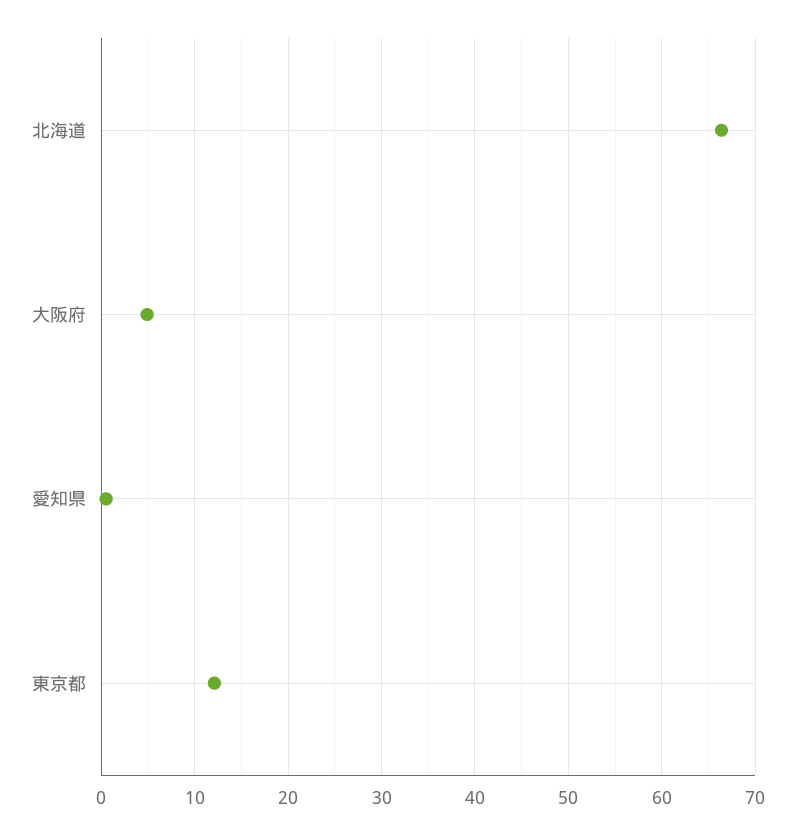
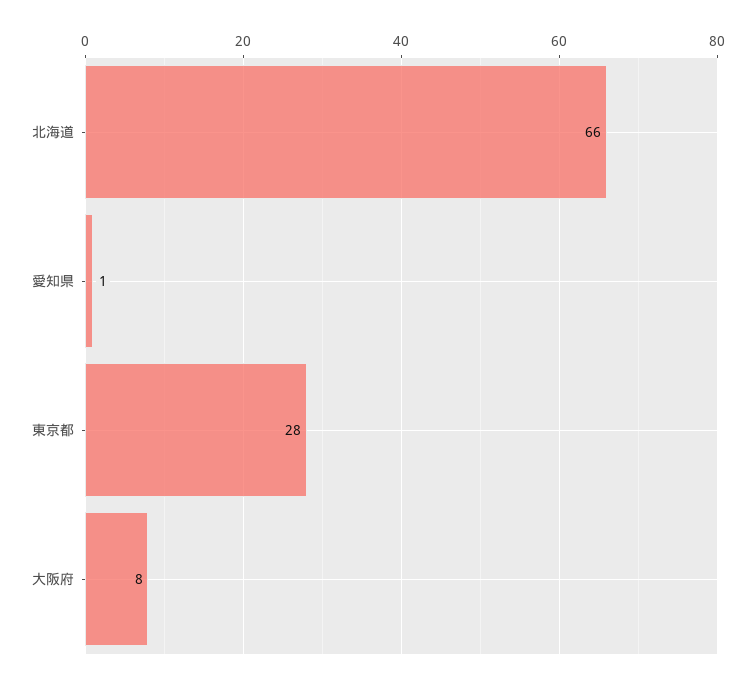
  {
    "北海道": 66,
-   "大阪府": 5,
+   "大阪府": 8,
    "愛知県": 1,
-   "東京都": 12
+   "東京都": 28
  }

